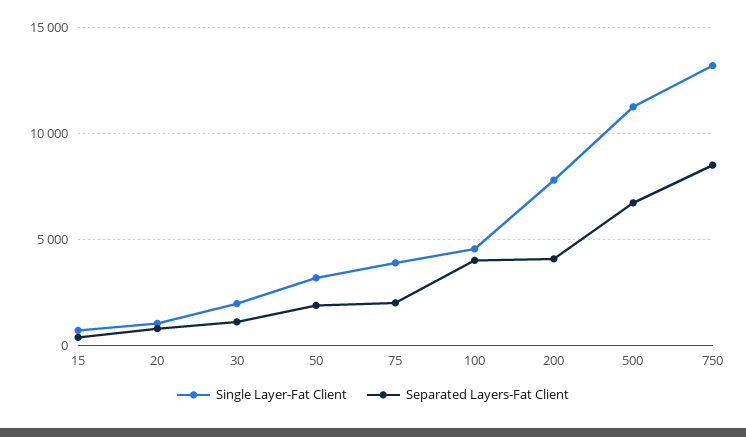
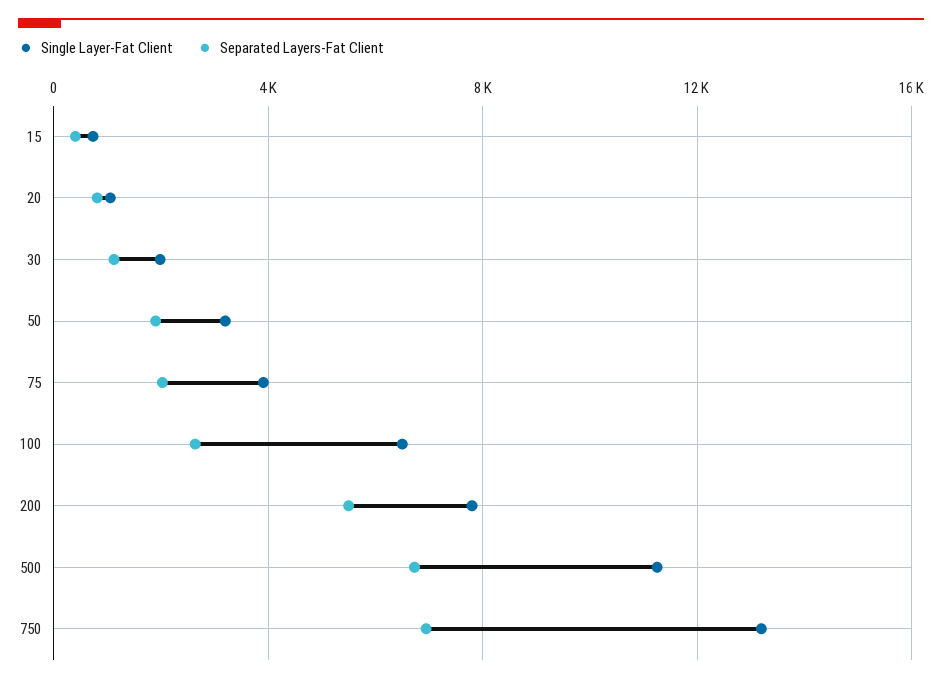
  {
    "Single Layer-Fat Client": {
      "15": 500,
      "20": 1000,
      "30": 2000,
      "50": 3000,
      "75": 4000,
-     "100": 4500,
+     "100": 6500,
      "200": 8000,
      "500": 11500,
      "750": 13000
    },
    "Separated Layers-Fat Client": {
      "15": 500,
      "20": 1000,
      "30": 1000,
      "50": 2000,
      "75": 2000,
-     "100": 4000,
+     "100": 2500,
-     "200": 4000,
+     "200": 5500,
      "500": 6500,
-     "750": 8500
+     "750": 7000
    }
  }

